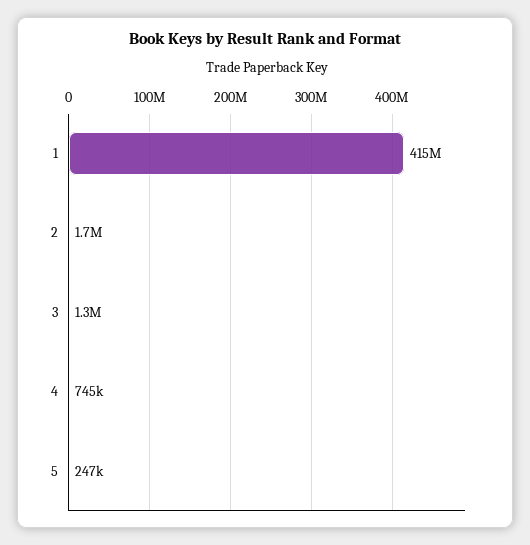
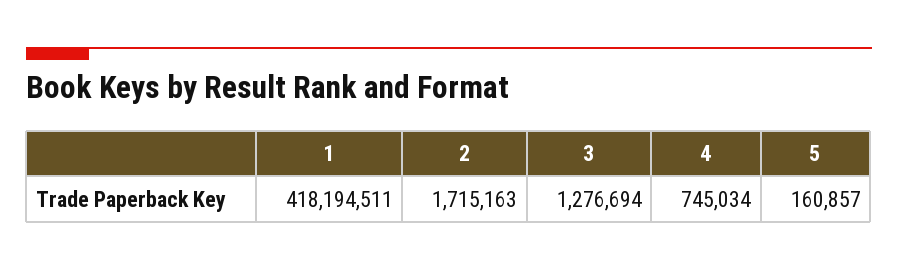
  {
-   "1": 415000000,
+   "1": 418194511,
    "2": 1715163,
    "3": 1276694,
    "4": 745034,
-   "5": 247000
+   "5": 160857
  }

